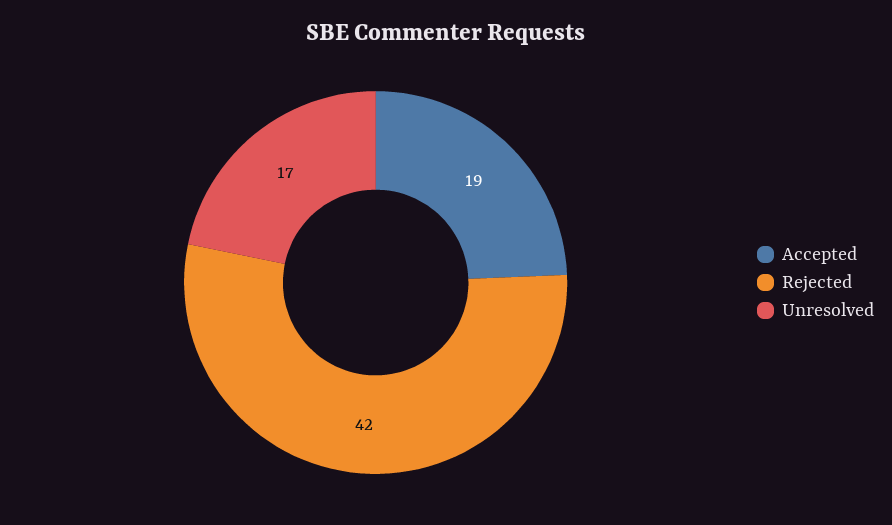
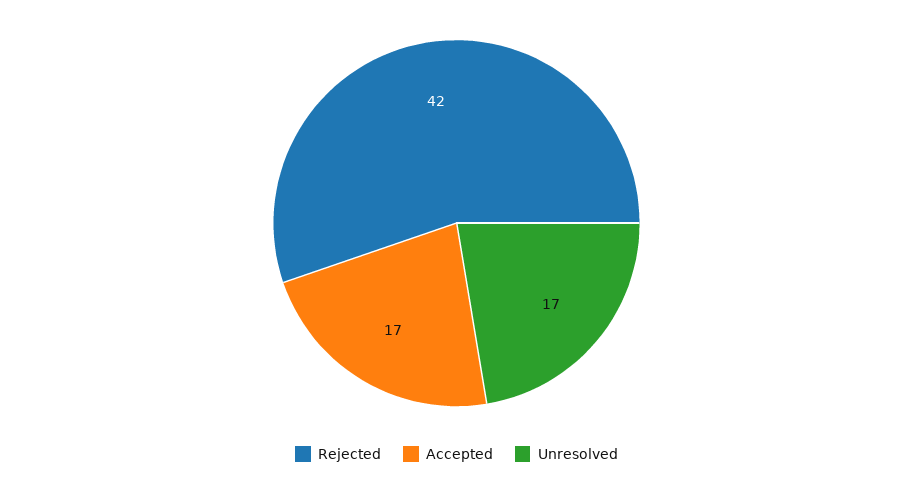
  {
-   "Accepted": 19,
+   "Accepted": 17,
    "Rejected": 42,
    "Unresolved": 17
  }

